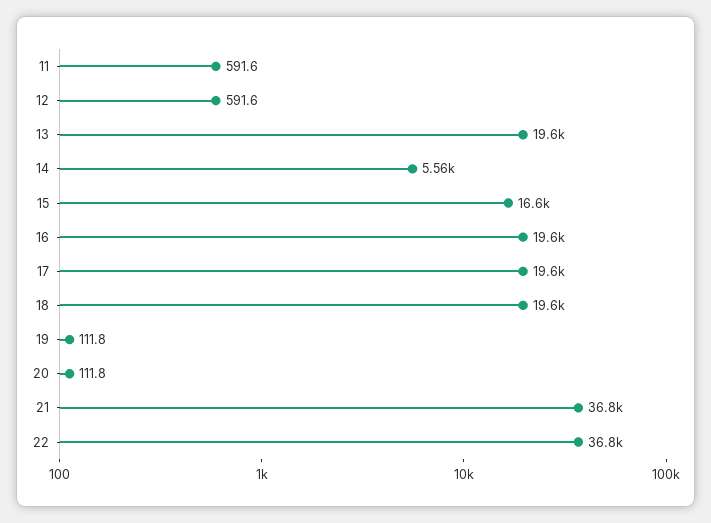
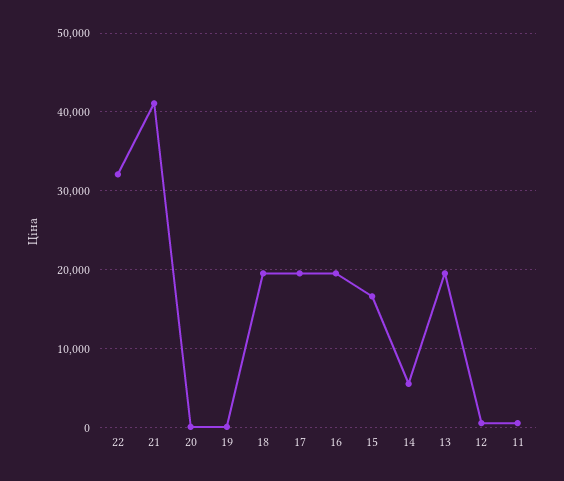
  {
    "11": 591.6,
    "12": 591.6,
    "13": 19600,
    "14": 5560,
    "15": 16600,
    "16": 19600,
    "17": 19600,
    "18": 19600,
    "19": 111.8,
    "20": 111.8,
-   "21": 36800,
+   "21": 41000,
-   "22": 36800
+   "22": 32000
  }

